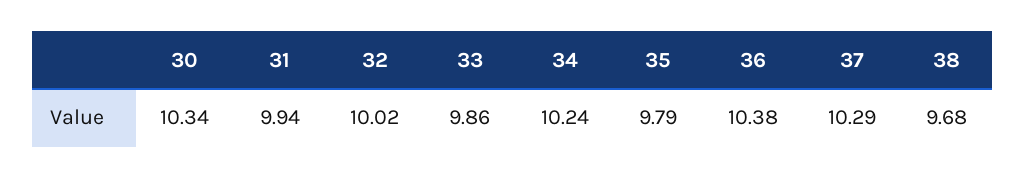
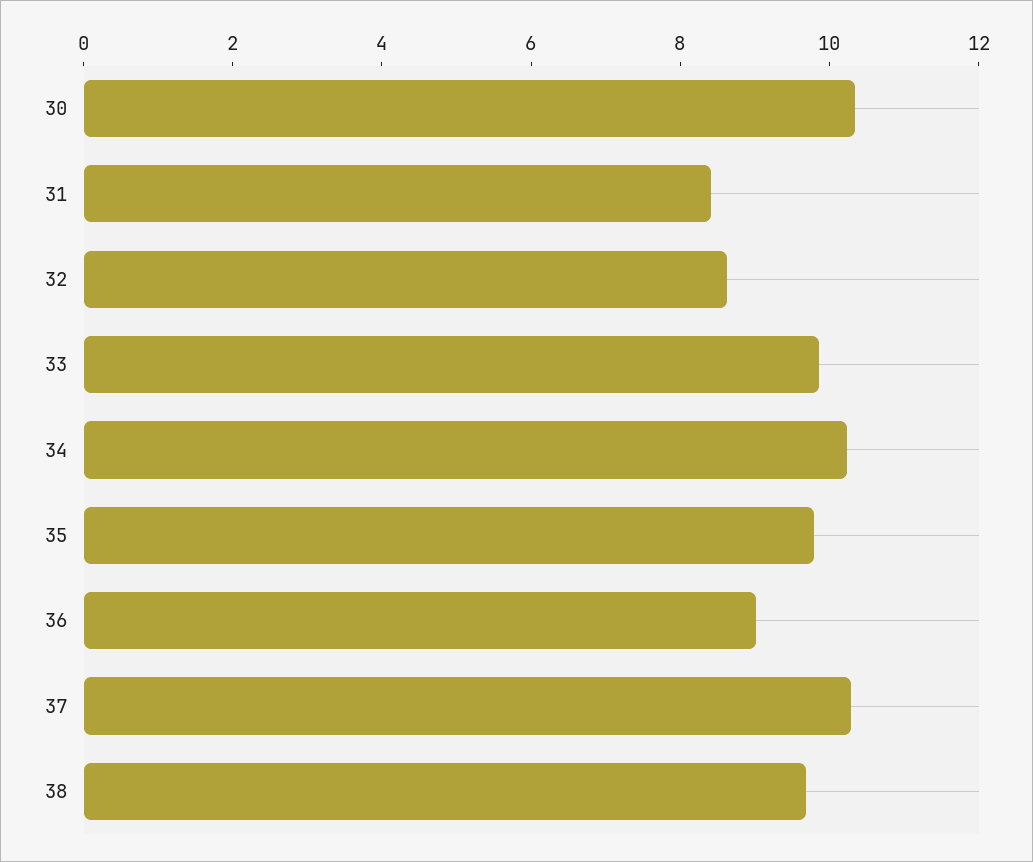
  {
    "30": 10.34,
-   "31": 9.94,
+   "31": 8.5,
-   "32": 10.02,
+   "32": 8.5,
    "33": 9.86,
    "34": 10.24,
    "35": 9.79,
-   "36": 10.38,
+   "36": 9,
    "37": 10.29,
    "38": 9.68
  }

